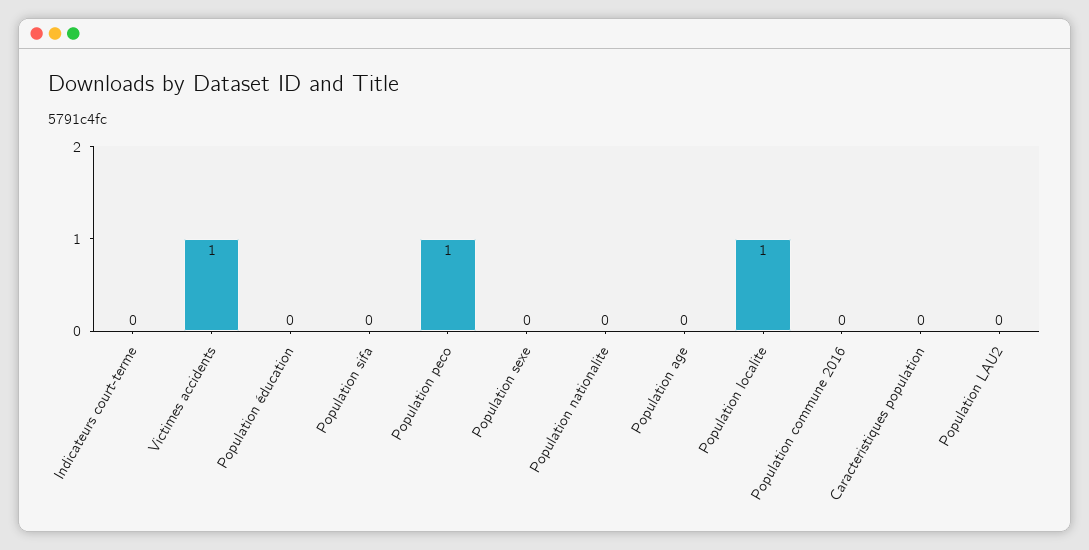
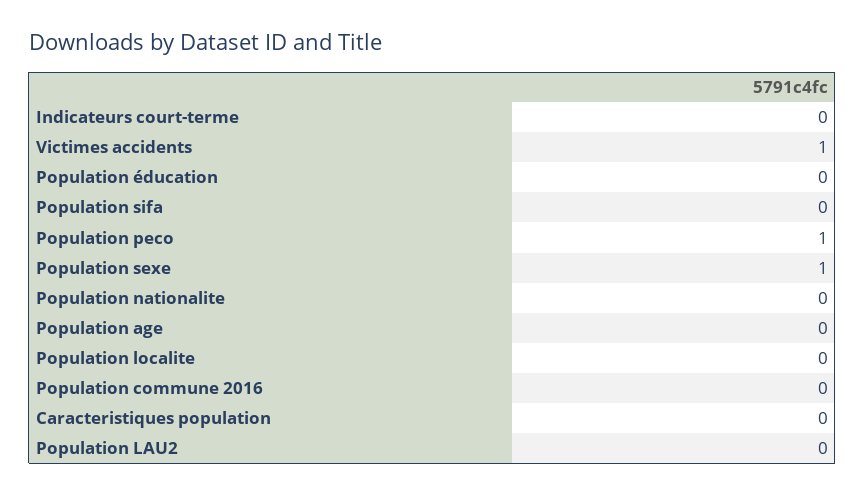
  {
    "Indicateurs court-terme": 0,
    "Victimes accidents": 1,
    "Population éducation": 0,
    "Population sifa": 0,
    "Population peco": 1,
-   "Population sexe": 0,
+   "Population sexe": 1,
    "Population nationalite": 0,
    "Population age": 0,
-   "Population localite": 1,
+   "Population localite": 0,
    "Population commune 2016": 0,
    "Caracteristiques population": 0,
    "Population LAU2": 0
  }

